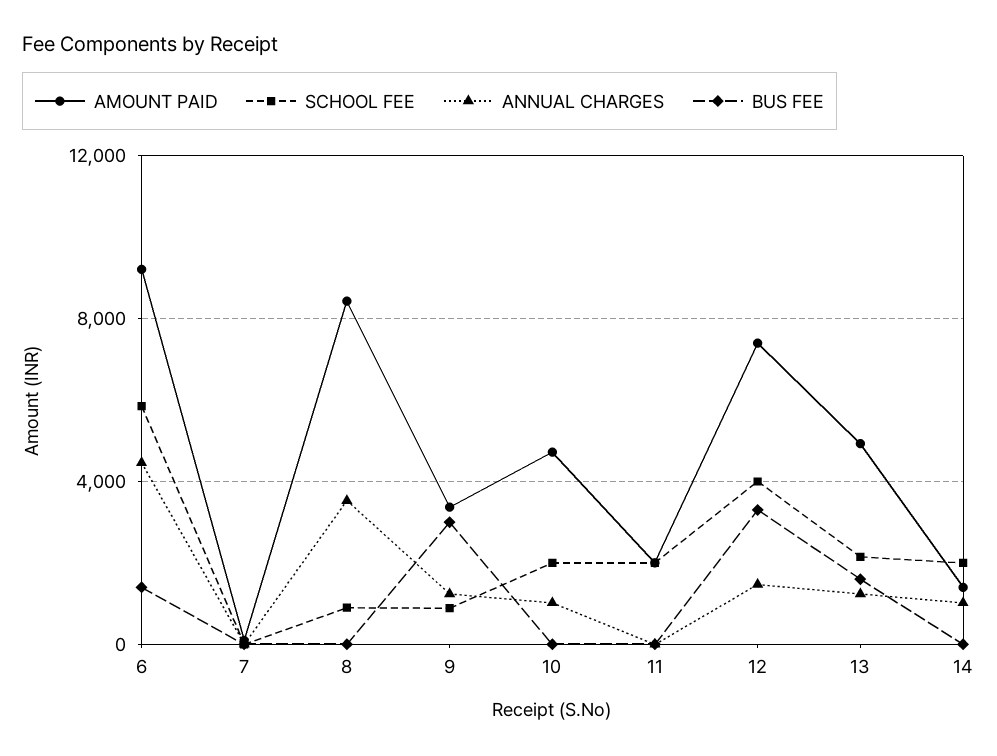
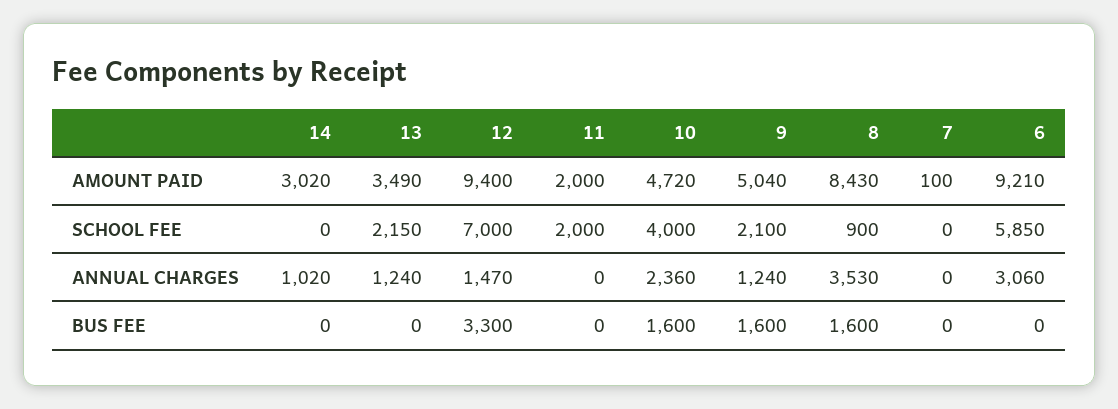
  {
    "AMOUNT PAID": {
      "6": 9210,
      "7": 100,
      "8": 8430,
-     "9": 3500,
+     "9": 5040,
      "10": 4720,
      "11": 2000,
-     "12": 7500,
+     "12": 9400,
-     "13": 5000,
+     "13": 3490,
-     "14": 1500
+     "14": 3020
    },
    "SCHOOL FEE": {
      "6": 5850,
      "7": 0,
      "8": 900,
-     "9": 1000,
+     "9": 2100,
-     "10": 2000,
+     "10": 4000,
      "11": 2000,
-     "12": 4000,
+     "12": 7000,
      "13": 2150,
-     "14": 2000
+     "14": 0
    },
    "ANNUAL CHARGES": {
-     "6": 4500,
+     "6": 3060,
      "7": 0,
      "8": 3530,
      "9": 1240,
-     "10": 1000,
+     "10": 2360,
      "11": 0,
      "12": 1470,
      "13": 1240,
      "14": 1020
    },
    "BUS FEE": {
-     "6": 1500,
+     "6": 0,
      "7": 0,
-     "8": 0,
+     "8": 1600,
-     "9": 3000,
+     "9": 1600,
-     "10": 0,
+     "10": 1600,
      "11": 0,
      "12": 3300,
-     "13": 1500,
+     "13": 0,
      "14": 0
    }
  }

